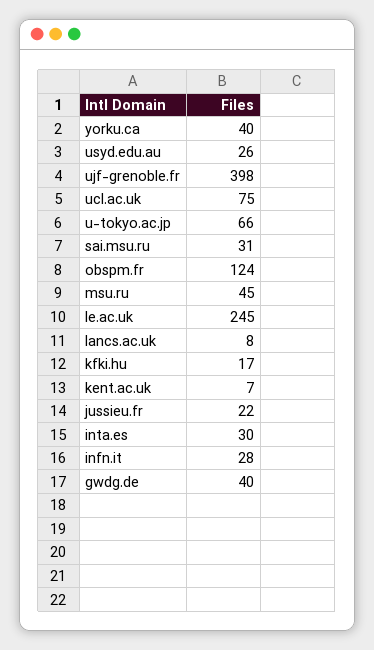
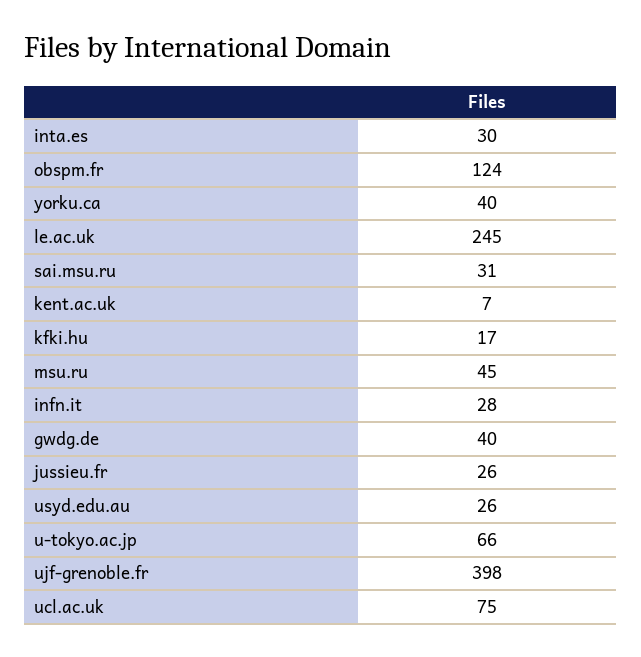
  {
    "yorku.ca": 40,
    "usyd.edu.au": 26,
    "ujf-grenoble.fr": 398,
    "ucl.ac.uk": 75,
    "u-tokyo.ac.jp": 66,
    "sai.msu.ru": 31,
    "obspm.fr": 124,
    "msu.ru": 45,
    "le.ac.uk": 245,
-   "lancs.ac.uk": 8,
    "kfki.hu": 17,
    "kent.ac.uk": 7,
-   "jussieu.fr": 22,
+   "jussieu.fr": 26,
    "inta.es": 30,
    "infn.it": 28,
    "gwdg.de": 40
  }

